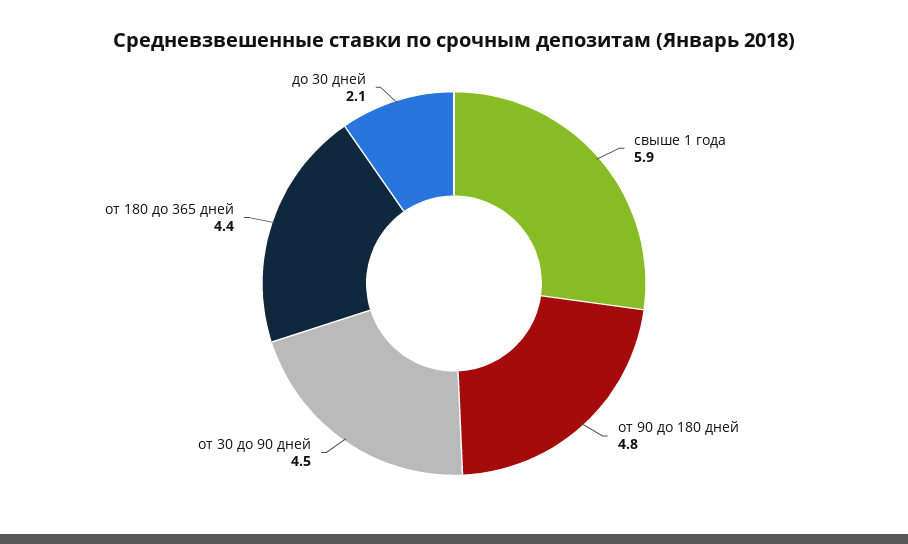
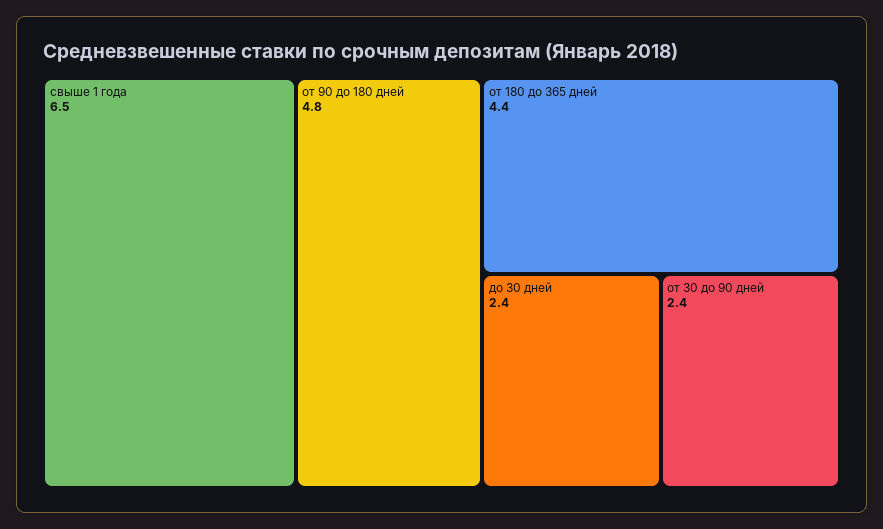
  {
-   "свыше 1 года": 5.9,
+   "свыше 1 года": 6.5,
    "от 90 до 180 дней": 4.8,
-   "от 30 до 90 дней": 4.5,
+   "от 30 до 90 дней": 2.4,
    "от 180 до 365 дней": 4.4,
-   "до 30 дней": 2.1
+   "до 30 дней": 2.4
  }

